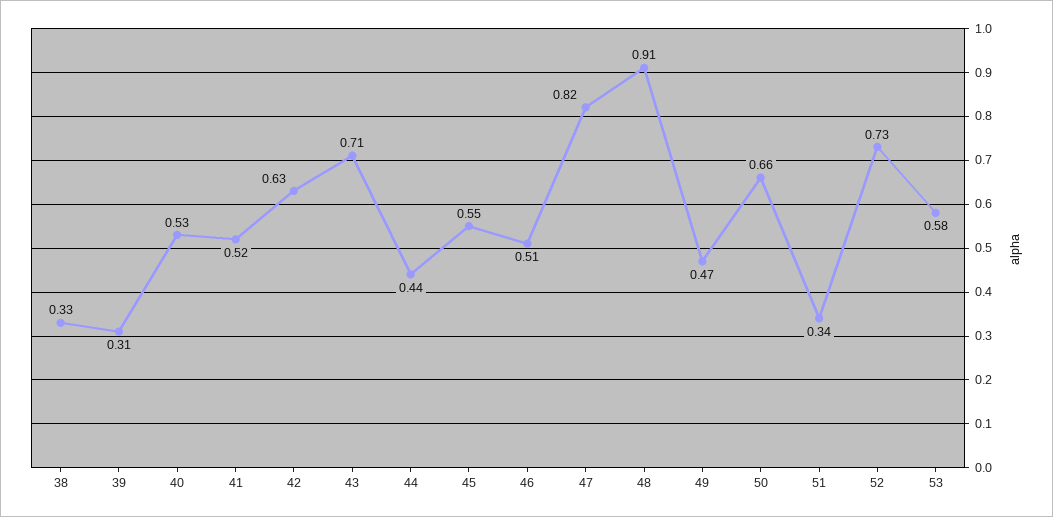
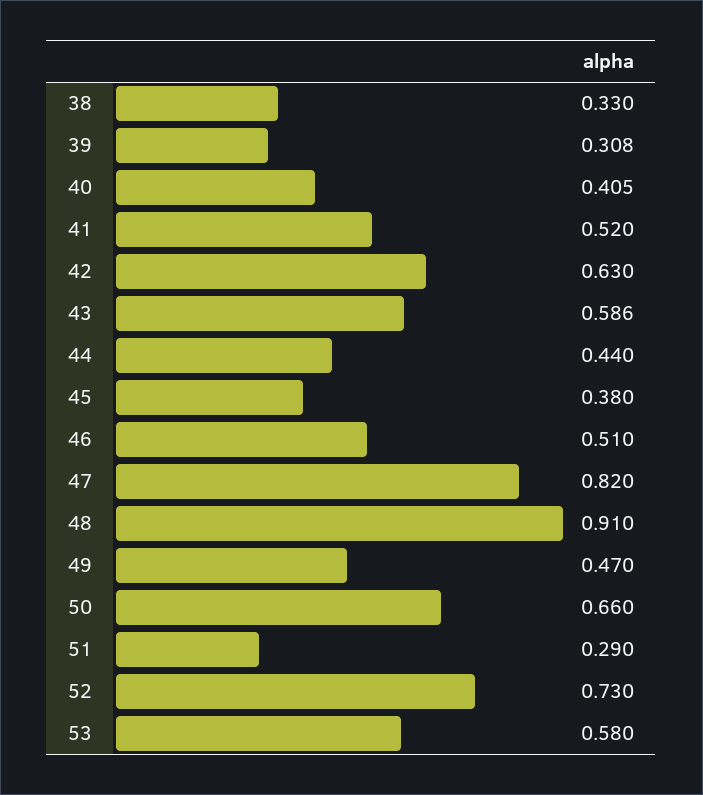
  {
    "38": 0.33,
    "39": 0.308,
-   "40": 0.53,
+   "40": 0.405,
    "41": 0.52,
    "42": 0.63,
-   "43": 0.71,
+   "43": 0.586,
    "44": 0.44,
-   "45": 0.55,
+   "45": 0.38,
    "46": 0.51,
    "47": 0.82,
    "48": 0.91,
    "49": 0.47,
    "50": 0.66,
-   "51": 0.34,
+   "51": 0.29,
    "52": 0.73,
    "53": 0.58
  }

